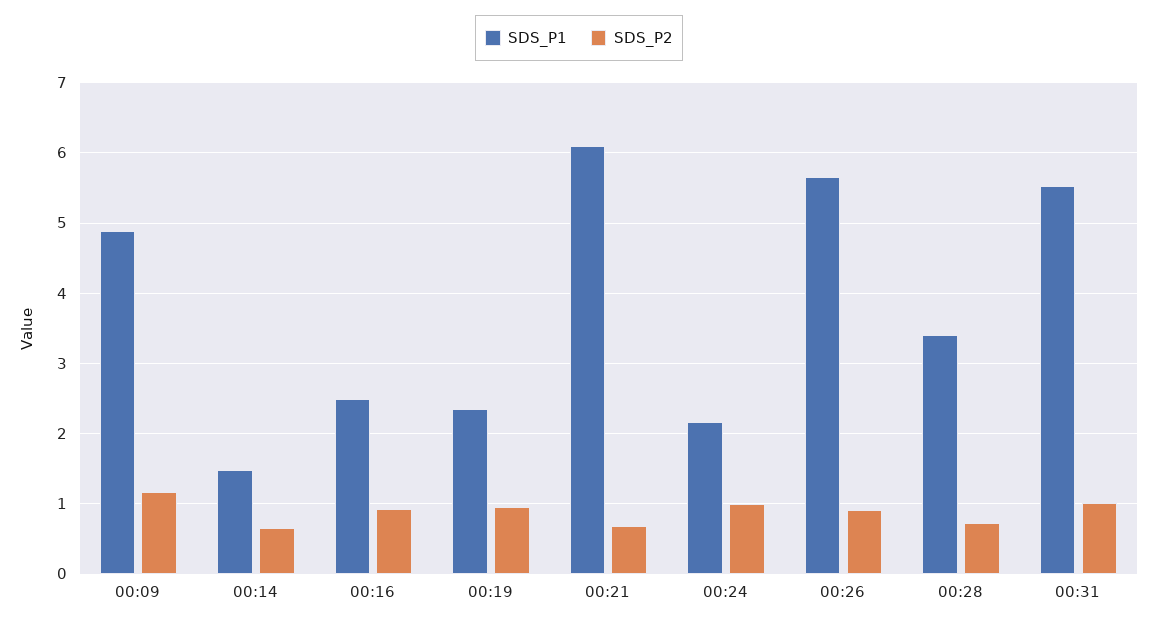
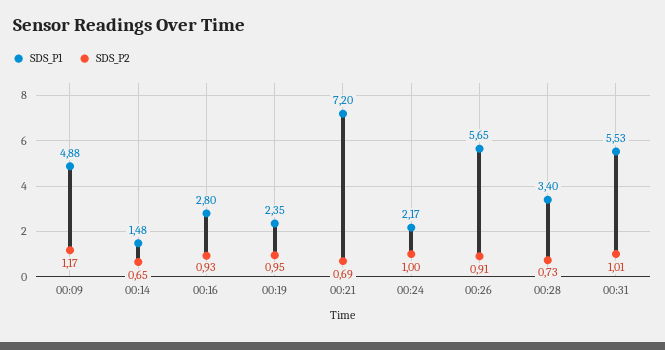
  {
    "SDS_P1": {
      "00:09": 4.88,
      "00:14": 1.48,
-     "00:16": 2.5,
+     "00:16": 2.8,
      "00:19": 2.35,
-     "00:21": 6.1,
+     "00:21": 7.2,
      "00:24": 2.17,
      "00:26": 5.65,
      "00:28": 3.4,
      "00:31": 5.53
    },
    "SDS_P2": {
      "00:09": 1.17,
      "00:14": 0.65,
      "00:16": 0.93,
      "00:19": 0.95,
      "00:21": 0.69,
      "00:24": 1,
      "00:26": 0.91,
      "00:28": 0.73,
      "00:31": 1.01
    }
  }

